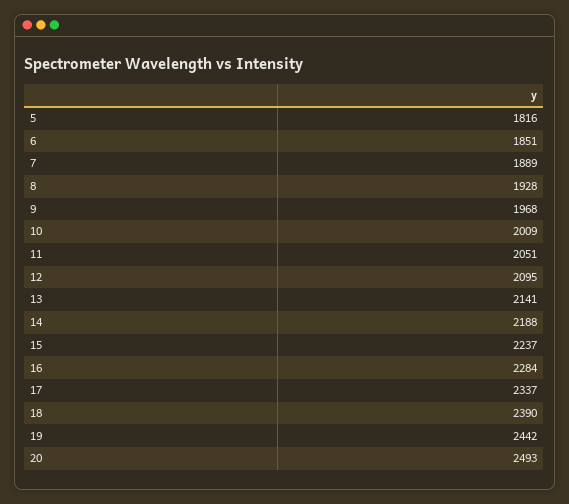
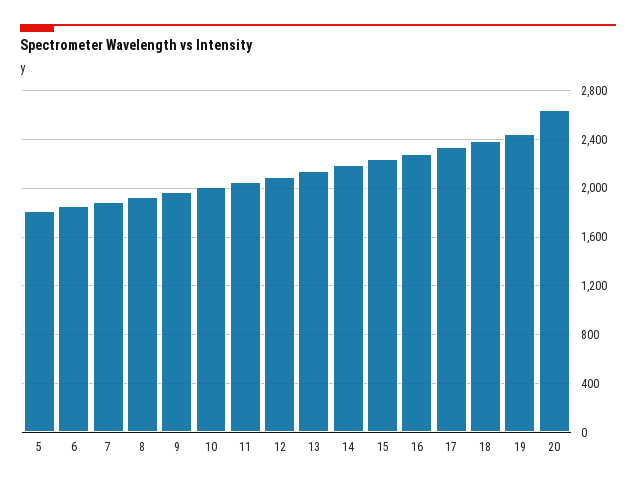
  {
    "5": 1816,
    "6": 1851,
    "7": 1889,
    "8": 1928,
    "9": 1968,
    "10": 2009,
    "11": 2051,
    "12": 2095,
    "13": 2141,
    "14": 2188,
    "15": 2237,
    "16": 2284,
    "17": 2337,
    "18": 2390,
    "19": 2442,
-   "20": 2493
+   "20": 2650
  }

